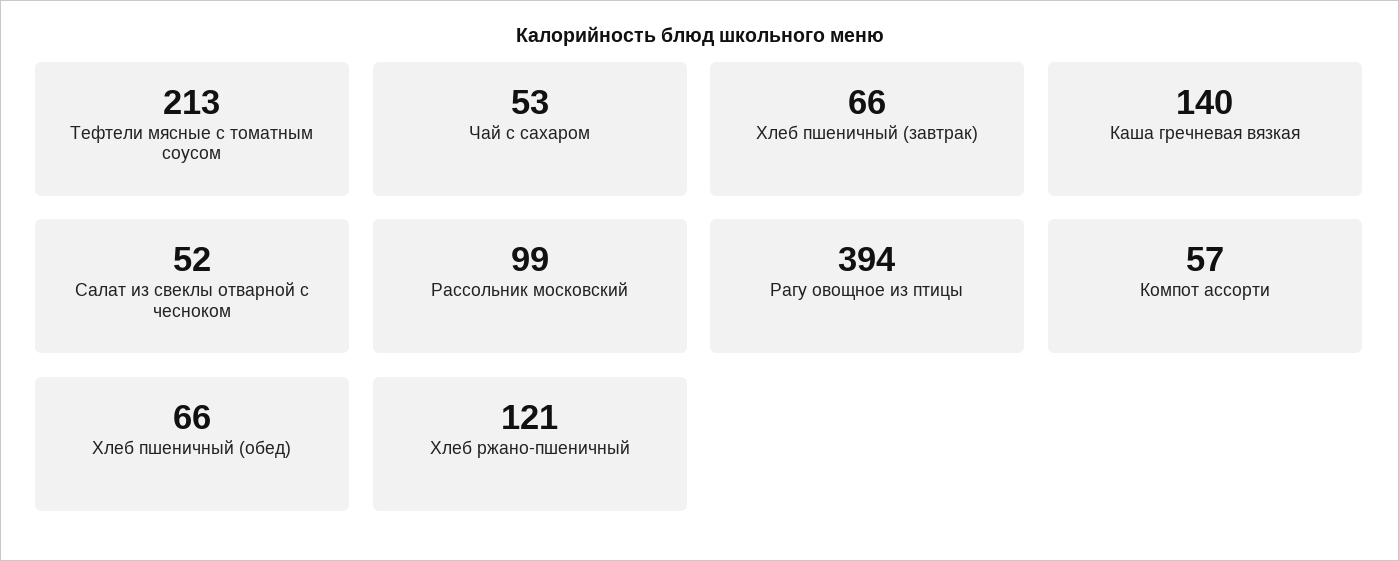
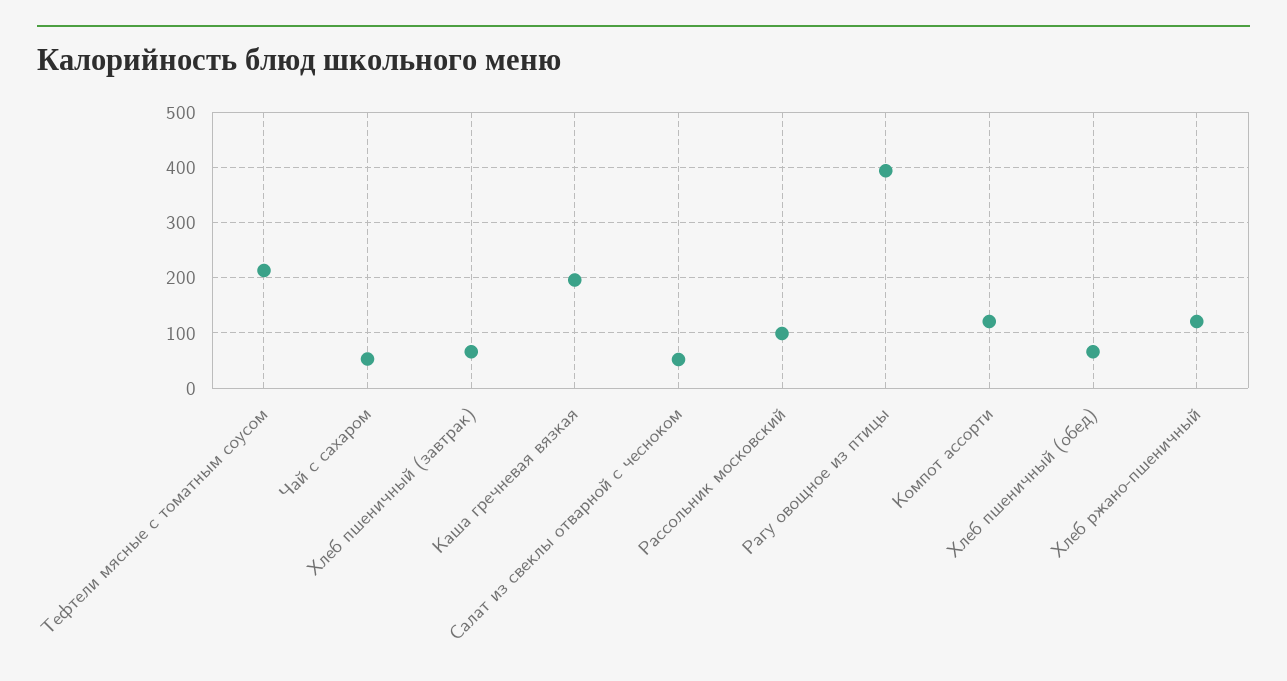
  {
    "Тефтели мясные с томатным соусом": 213,
    "Чай с сахаром": 53,
    "Хлеб пшеничный (завтрак)": 66,
-   "Каша гречневая вязкая": 140,
+   "Каша гречневая вязкая": 200,
    "Салат из свеклы отварной с чесноком": 52,
    "Рассольник московский": 99,
    "Рагу овощное из птицы": 394,
-   "Компот ассорти": 57,
+   "Компот ассорти": 120,
    "Хлеб пшеничный (обед)": 66,
    "Хлеб ржано-пшеничный": 121
  }

